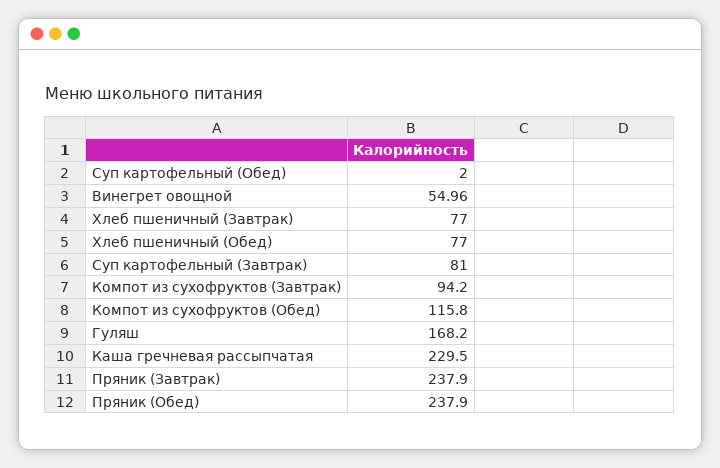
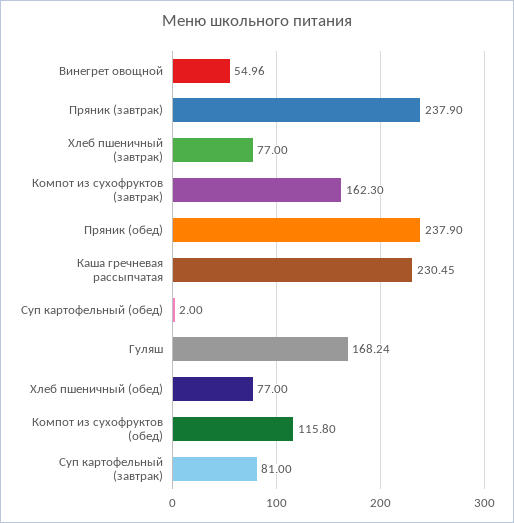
  {
    "Суп картофельный (Обед)": 2,
    "Винегрет овощной": 54.96,
    "Хлеб пшеничный (Завтрак)": 77,
    "Хлеб пшеничный (Обед)": 77,
    "Суп картофельный (Завтрак)": 81,
-   "Компот из сухофруктов (Завтрак)": 94.2,
+   "Компот из сухофруктов (Завтрак)": 162.3,
    "Компот из сухофруктов (Обед)": 115.8,
-   "Гуляш": 168.2,
+   "Гуляш": 168.24,
-   "Каша гречневая рассыпчатая": 229.5,
+   "Каша гречневая рассыпчатая": 230.45,
    "Пряник (Завтрак)": 237.9,
    "Пряник (Обед)": 237.9
  }

